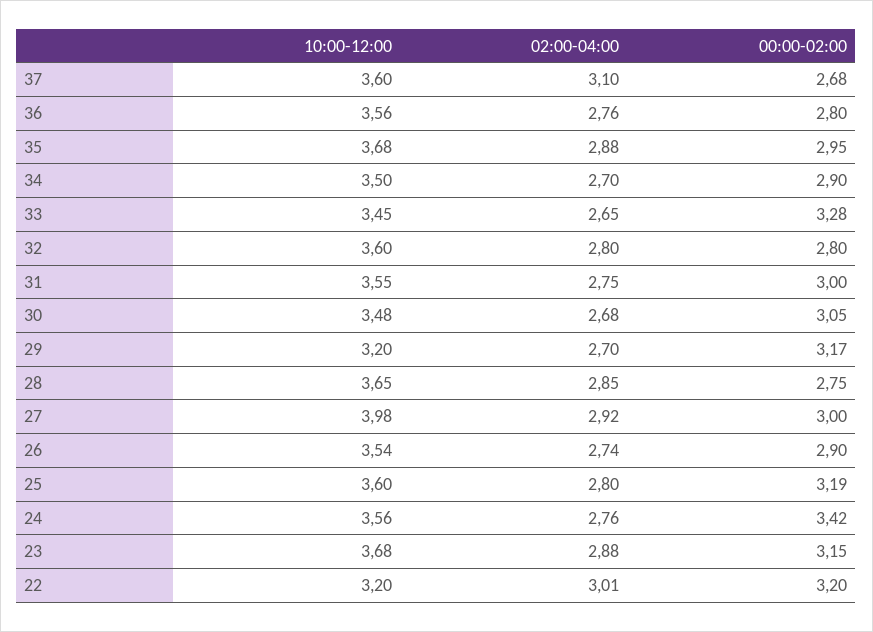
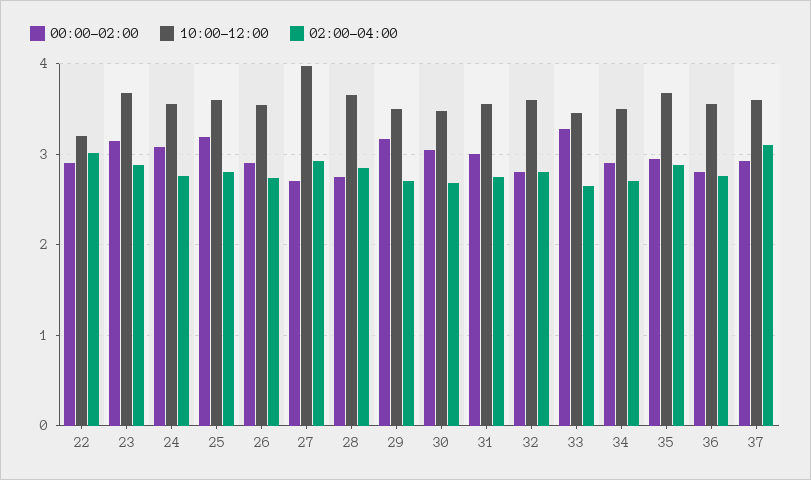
  {
    "10:00-12:00": {
      "37": 3.6,
      "36": 3.56,
      "35": 3.68,
      "34": 3.5,
      "33": 3.45,
      "32": 3.6,
      "31": 3.55,
      "30": 3.48,
-     "29": 3.2,
+     "29": 3.5,
      "28": 3.65,
      "27": 3.98,
      "26": 3.54,
      "25": 3.6,
      "24": 3.56,
      "23": 3.68,
      "22": 3.2
    },
    "02:00-04:00": {
      "37": 3.1,
      "36": 2.76,
      "35": 2.88,
      "34": 2.7,
      "33": 2.65,
      "32": 2.8,
      "31": 2.75,
      "30": 2.68,
      "29": 2.7,
      "28": 2.85,
      "27": 2.92,
      "26": 2.74,
      "25": 2.8,
      "24": 2.76,
      "23": 2.88,
      "22": 3.01
    },
    "00:00-02:00": {
-     "37": 2.68,
+     "37": 2.9,
      "36": 2.8,
      "35": 2.95,
      "34": 2.9,
      "33": 3.28,
      "32": 2.8,
      "31": 3,
      "30": 3.05,
      "29": 3.17,
      "28": 2.75,
-     "27": 3,
+     "27": 2.7,
      "26": 2.9,
      "25": 3.19,
-     "24": 3.42,
+     "24": 3.1,
      "23": 3.15,
-     "22": 3.2
+     "22": 2.9
    }
  }

